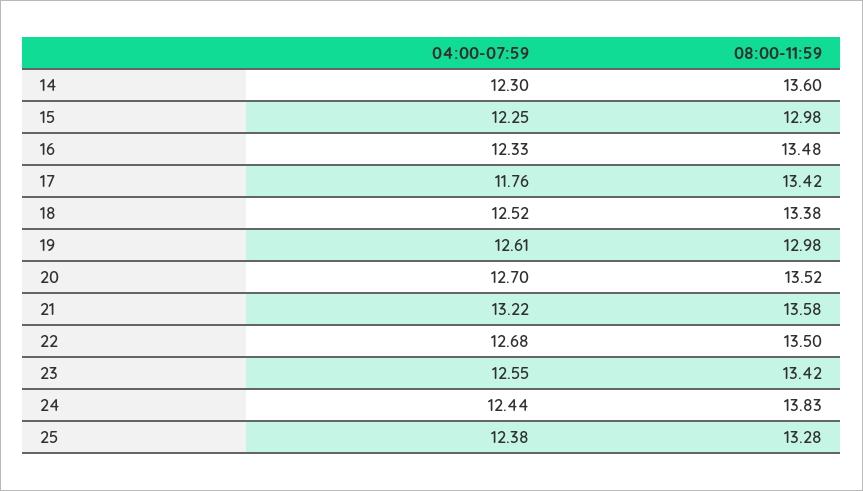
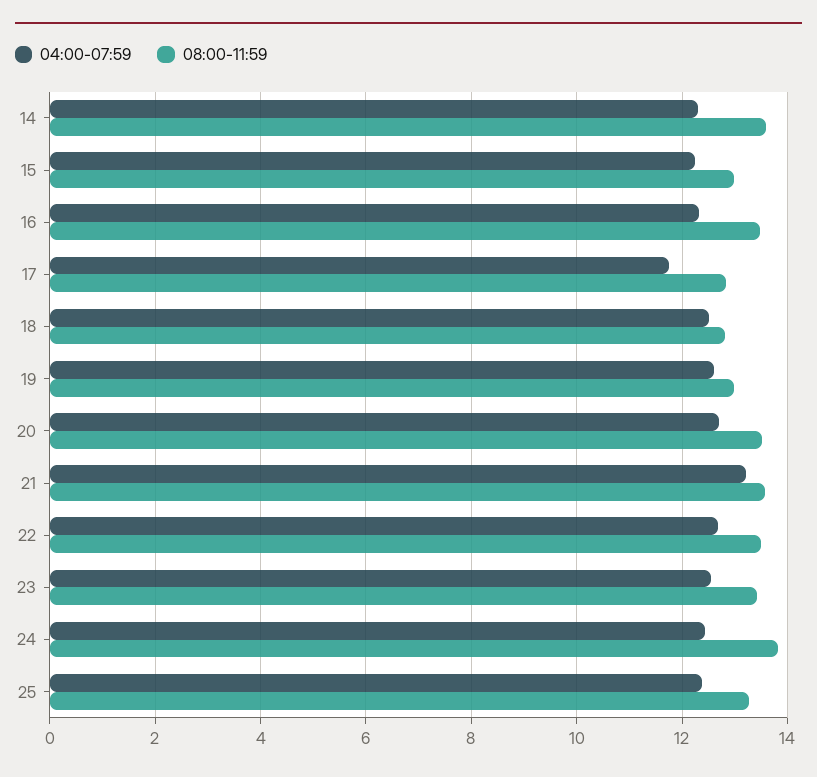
  {
    "04:00-07:59": {
      "14": 12.3,
      "15": 12.25,
      "16": 12.33,
      "17": 11.76,
      "18": 12.52,
      "19": 12.61,
      "20": 12.7,
      "21": 13.22,
      "22": 12.68,
      "23": 12.55,
      "24": 12.44,
      "25": 12.38
    },
    "08:00-11:59": {
      "14": 13.6,
      "15": 12.98,
      "16": 13.48,
-     "17": 13.42,
+     "17": 12.8,
-     "18": 13.38,
+     "18": 12.8,
      "19": 12.98,
      "20": 13.52,
      "21": 13.58,
      "22": 13.5,
      "23": 13.42,
      "24": 13.83,
      "25": 13.28
    }
  }

